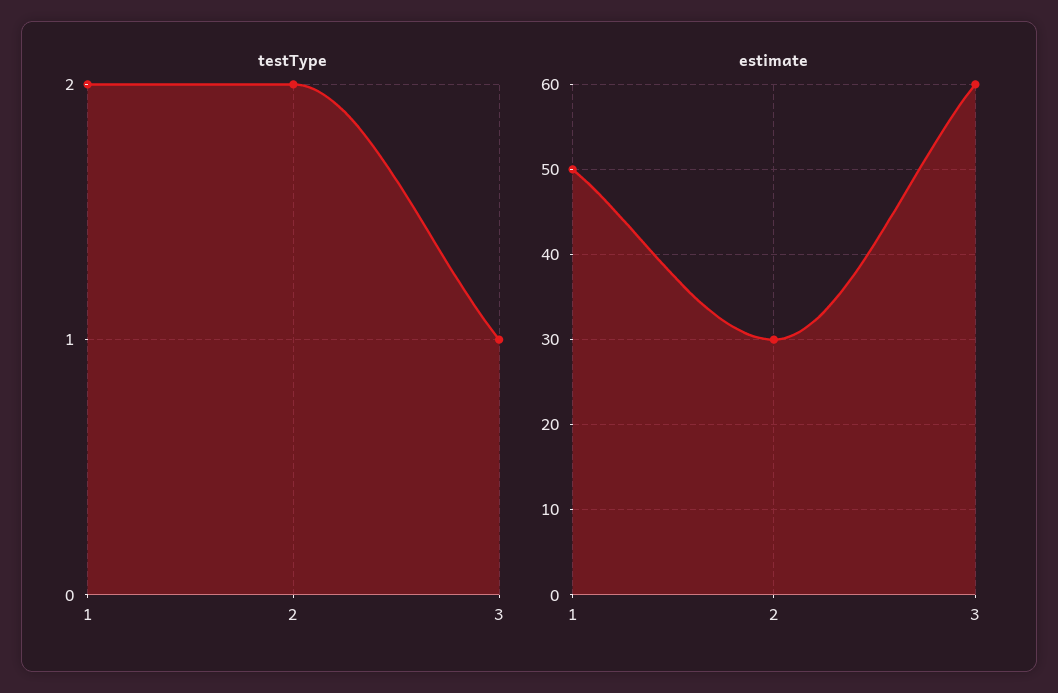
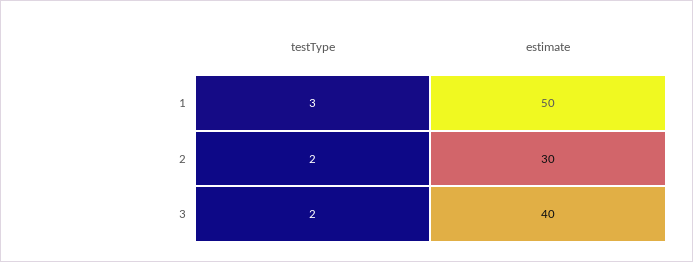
  {
    "testType": {
-     "1": 2,
+     "1": 3,
      "2": 2,
-     "3": 1
+     "3": 2
    },
    "estimate": {
      "1": 50,
      "2": 30,
-     "3": 60
+     "3": 40
    }
  }

